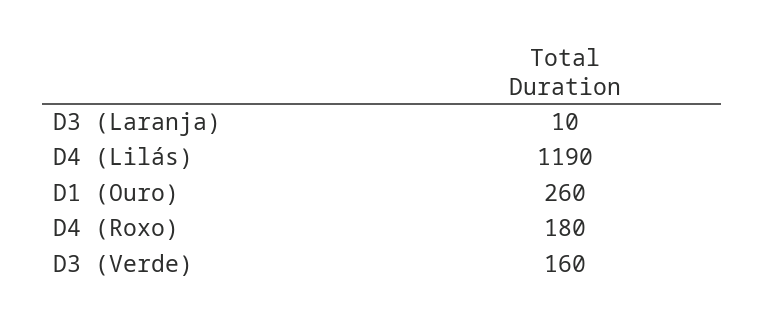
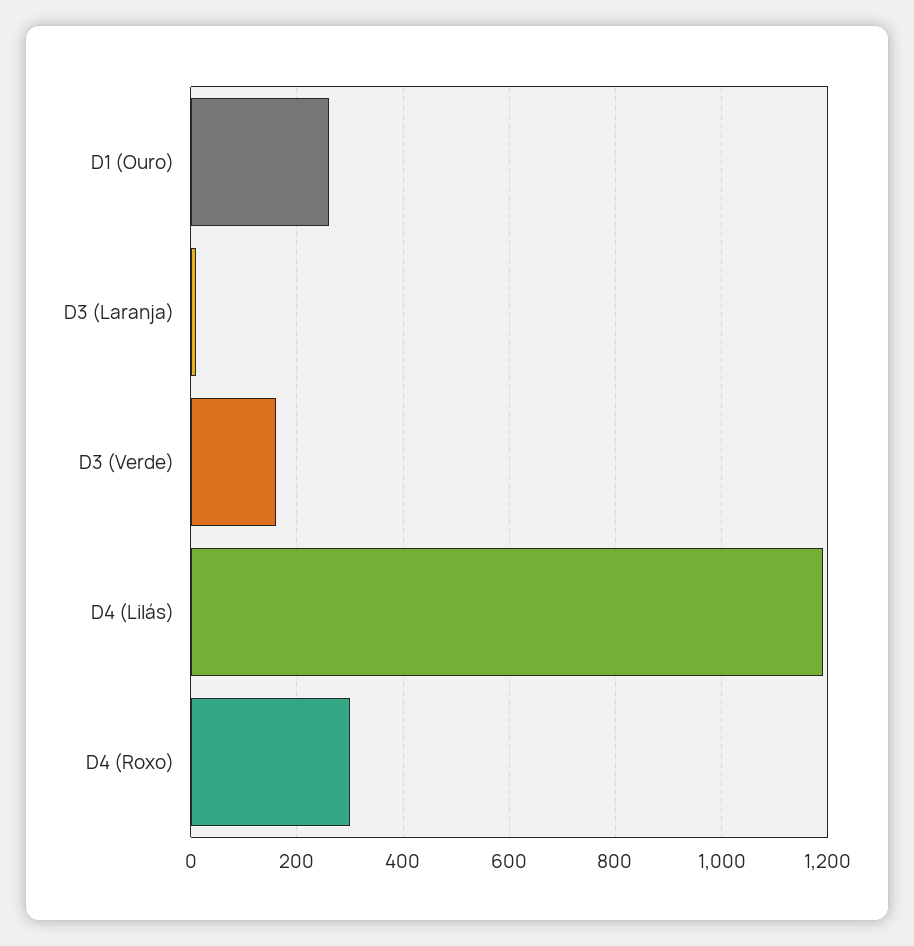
  {
    "D3 (Laranja)": 10,
    "D4 (Lilás)": 1190,
    "D1 (Ouro)": 260,
-   "D4 (Roxo)": 180,
+   "D4 (Roxo)": 300,
    "D3 (Verde)": 160
  }

